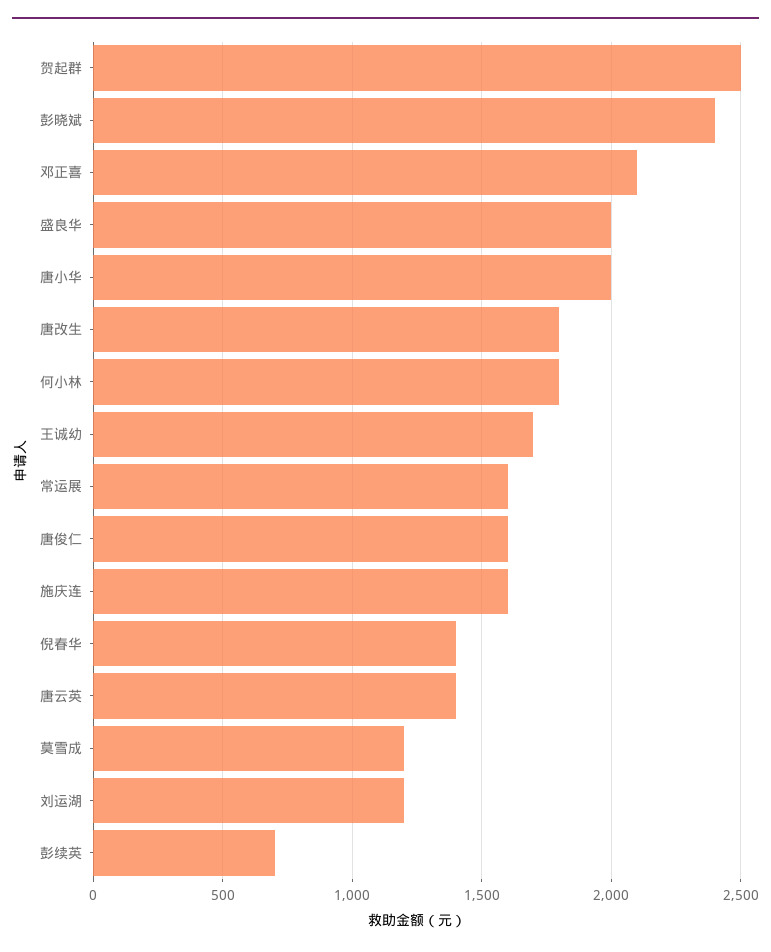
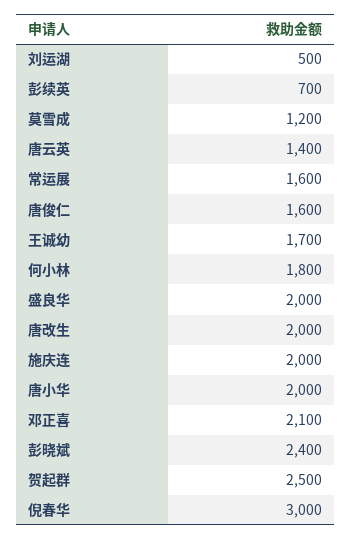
  {
    "贺起群": 2500,
    "彭晓斌": 2400,
    "邓正喜": 2100,
    "盛良华": 2000,
    "唐小华": 2000,
-   "唐改生": 1800,
+   "唐改生": 2000,
    "何小林": 1800,
    "王诚幼": 1700,
    "常运展": 1600,
    "唐俊仁": 1600,
-   "施庆连": 1600,
+   "施庆连": 2000,
-   "倪春华": 1400,
+   "倪春华": 3000,
    "唐云英": 1400,
    "莫雪成": 1200,
-   "刘运湖": 1200,
+   "刘运湖": 500,
    "彭续英": 700
  }

